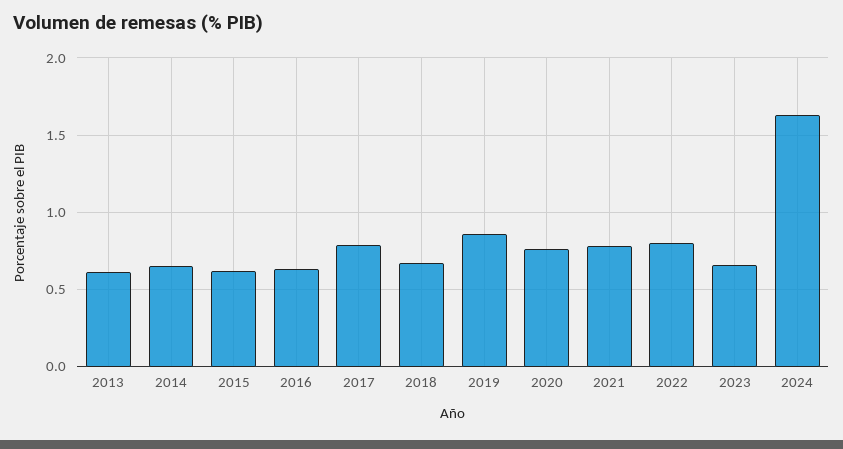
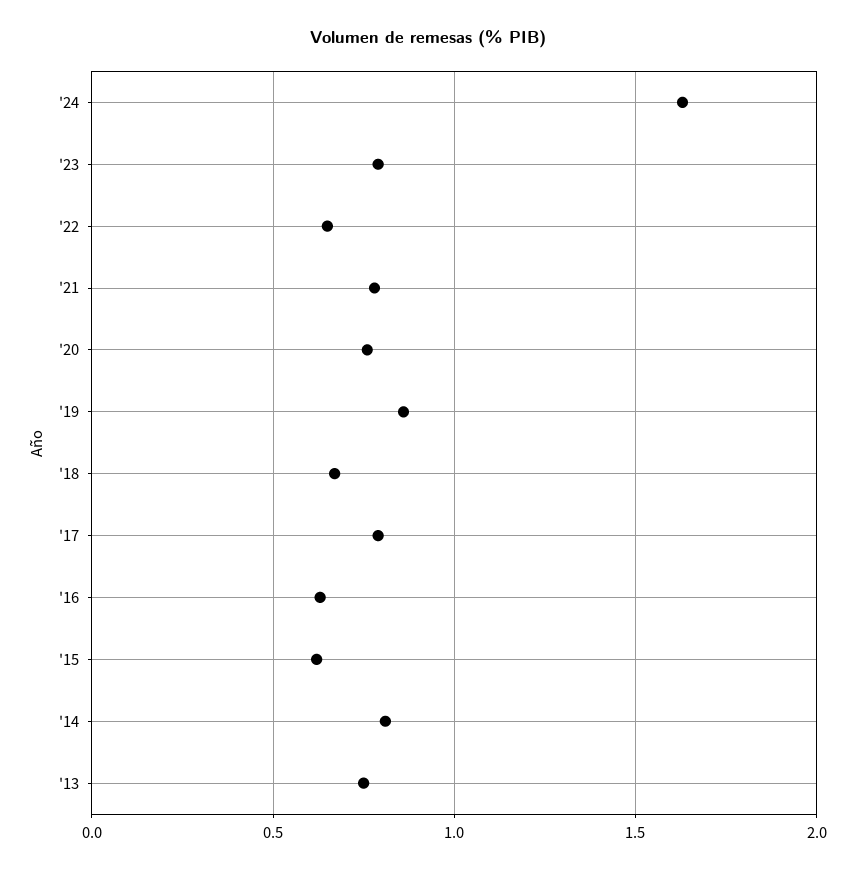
  {
-   "2013": 0.6,
+   "2013": 0.75,
-   "2014": 0.65,
+   "2014": 0.8,
    "2015": 0.6,
    "2016": 0.65,
    "2017": 0.8,
    "2018": 0.65,
    "2019": 0.85,
    "2020": 0.75,
    "2021": 0.8,
-   "2022": 0.8,
+   "2022": 0.65,
-   "2023": 0.65,
+   "2023": 0.8,
    "2024": 1.65
  }

